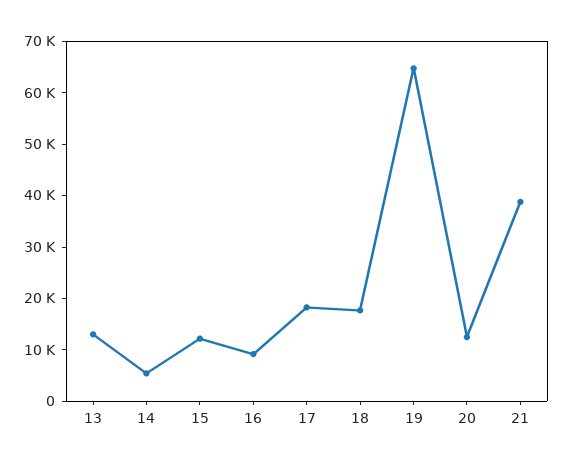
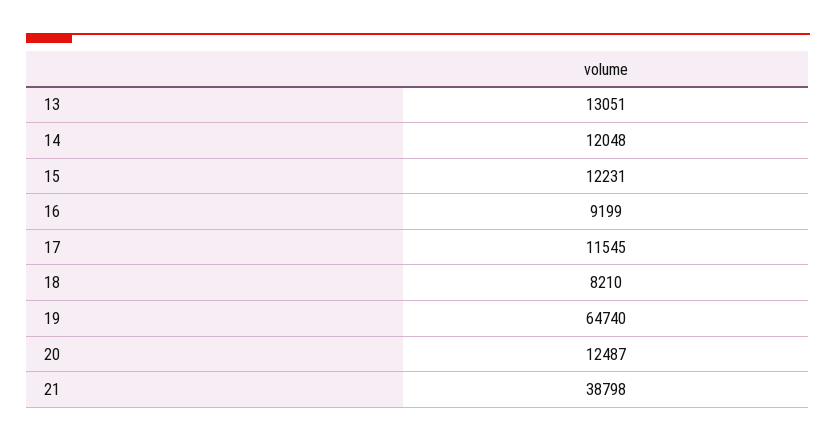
  {
    "13": 13051,
-   "14": 6000,
+   "14": 12048,
    "15": 12231,
    "16": 9199,
-   "17": 18000,
+   "17": 11545,
-   "18": 18000,
+   "18": 8210,
    "19": 64740,
    "20": 12487,
    "21": 38798
  }

